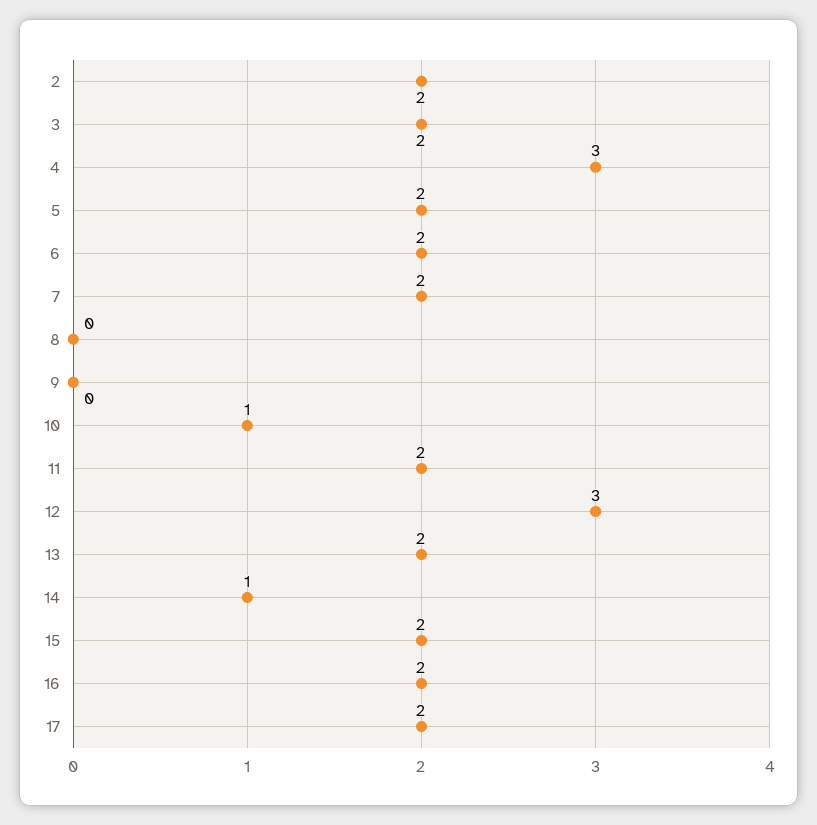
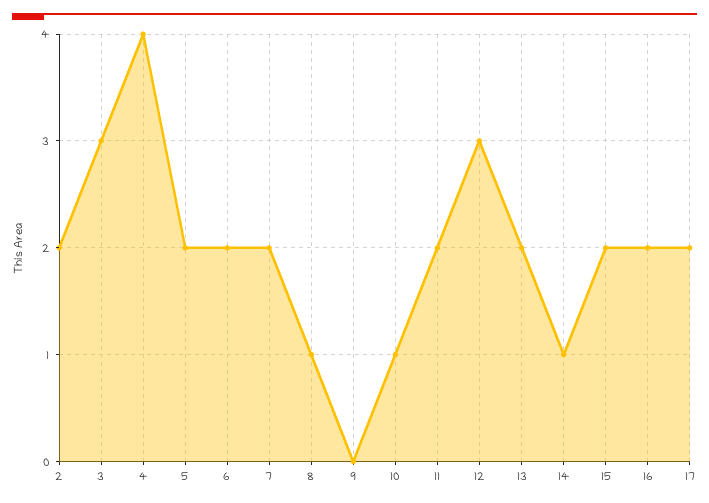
  {
    "2": 2,
-   "3": 2,
+   "3": 3,
-   "4": 3,
+   "4": 4,
    "5": 2,
    "6": 2,
    "7": 2,
-   "8": 0,
+   "8": 1,
    "9": 0,
    "10": 1,
    "11": 2,
    "12": 3,
    "13": 2,
    "14": 1,
    "15": 2,
    "16": 2,
    "17": 2
  }

